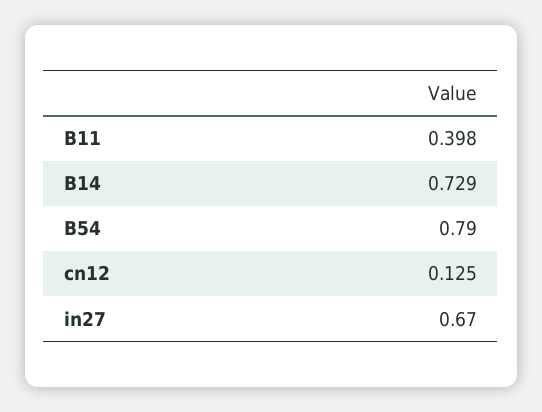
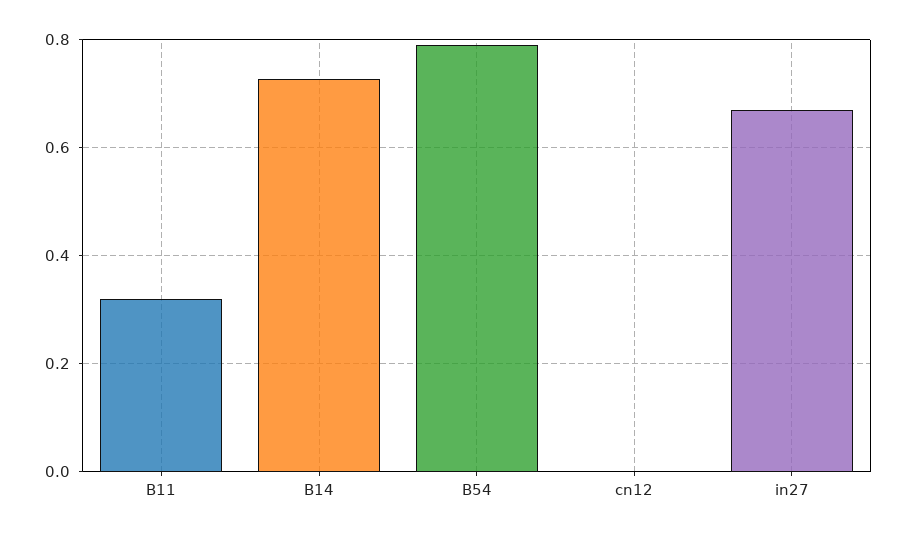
  {
-   "B11": 0.398,
+   "B11": 0.32,
    "B14": 0.729,
    "B54": 0.79,
-   "cn12": 0.125,
+   "cn12": 0,
    "in27": 0.67
  }

